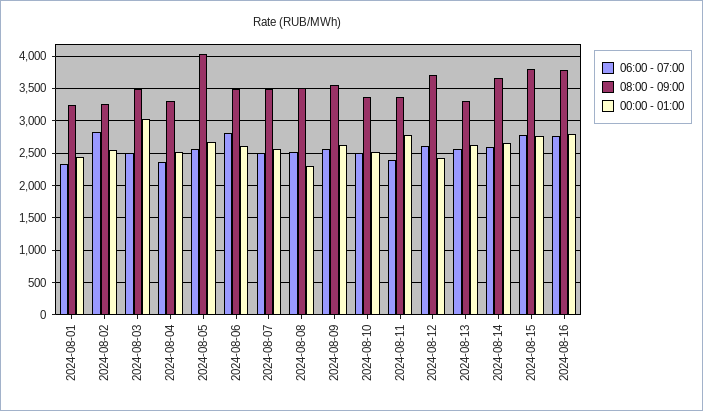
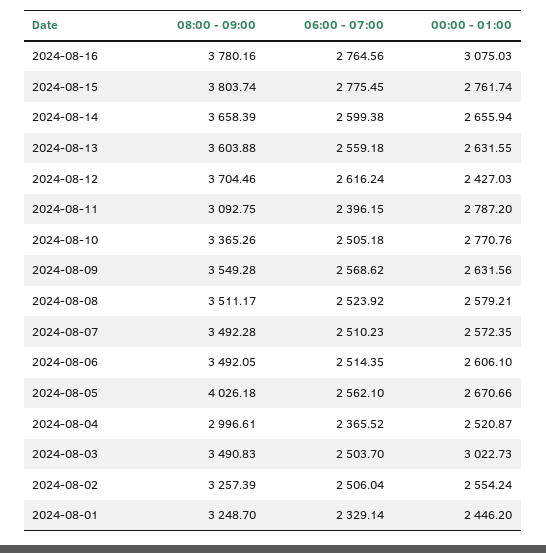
  {
    "06:00 - 07:00": {
      "2024-08-01": 2329.14,
-     "2024-08-02": 2800,
+     "2024-08-02": 2506.04,
      "2024-08-03": 2503.7,
      "2024-08-04": 2365.52,
      "2024-08-05": 2562.1,
-     "2024-08-06": 2800,
+     "2024-08-06": 2514.35,
      "2024-08-07": 2510.23,
      "2024-08-08": 2523.92,
      "2024-08-09": 2568.62,
      "2024-08-10": 2505.18,
      "2024-08-11": 2396.15,
      "2024-08-12": 2616.24,
      "2024-08-13": 2559.18,
      "2024-08-14": 2599.38,
      "2024-08-15": 2775.45,
      "2024-08-16": 2764.56
    },
    "08:00 - 09:00": {
      "2024-08-01": 3248.7,
      "2024-08-02": 3257.39,
      "2024-08-03": 3490.83,
-     "2024-08-04": 3300,
+     "2024-08-04": 2996.61,
      "2024-08-05": 4026.18,
      "2024-08-06": 3492.05,
      "2024-08-07": 3492.28,
      "2024-08-08": 3511.17,
      "2024-08-09": 3549.28,
      "2024-08-10": 3365.26,
-     "2024-08-11": 3400,
+     "2024-08-11": 3092.75,
      "2024-08-12": 3704.46,
-     "2024-08-13": 3300,
+     "2024-08-13": 3603.88,
      "2024-08-14": 3658.39,
      "2024-08-15": 3803.74,
      "2024-08-16": 3780.16
    },
    "00:00 - 01:00": {
      "2024-08-01": 2446.2,
      "2024-08-02": 2554.24,
      "2024-08-03": 3022.73,
      "2024-08-04": 2520.87,
      "2024-08-05": 2670.66,
      "2024-08-06": 2606.1,
      "2024-08-07": 2572.35,
-     "2024-08-08": 2300,
+     "2024-08-08": 2579.21,
      "2024-08-09": 2631.56,
-     "2024-08-10": 2500,
+     "2024-08-10": 2770.76,
      "2024-08-11": 2787.2,
      "2024-08-12": 2427.03,
      "2024-08-13": 2631.55,
      "2024-08-14": 2655.94,
      "2024-08-15": 2761.74,
-     "2024-08-16": 2800
+     "2024-08-16": 3075.03
    }
  }

